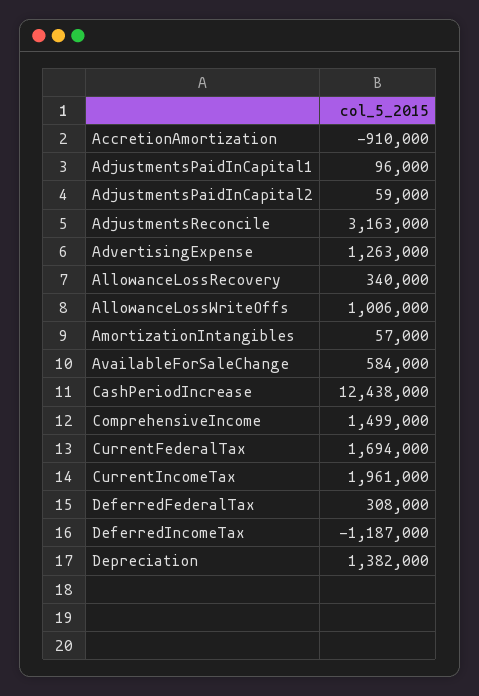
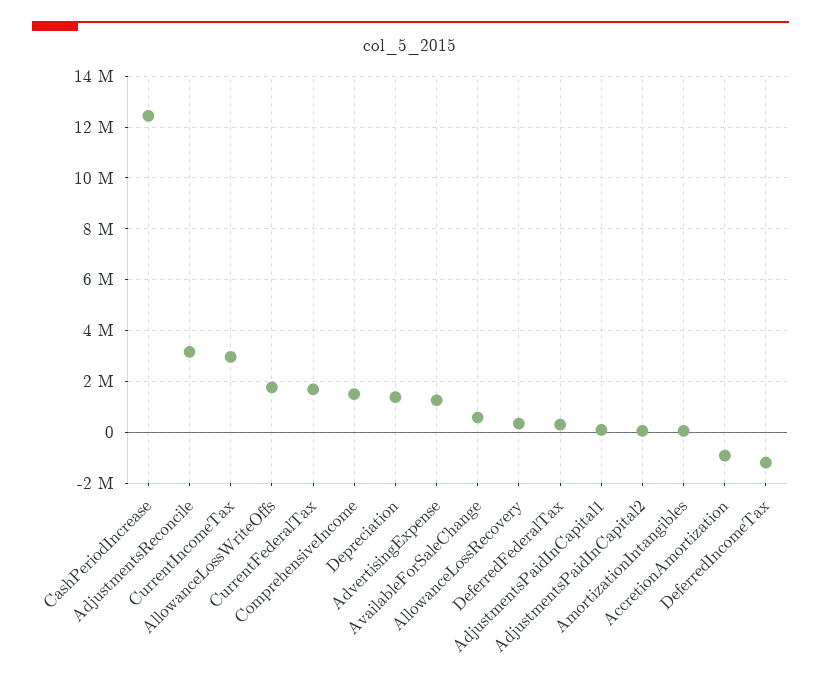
  {
    "AccretionAmortization": -910000,
    "AdjustmentsPaidInCapital1": 96000,
    "AdjustmentsPaidInCapital2": 59000,
    "AdjustmentsReconcile": 3163000,
    "AdvertisingExpense": 1263000,
    "AllowanceLossRecovery": 340000,
-   "AllowanceLossWriteOffs": 1006000,
+   "AllowanceLossWriteOffs": 1750000,
    "AmortizationIntangibles": 57000,
    "AvailableForSaleChange": 584000,
    "CashPeriodIncrease": 12438000,
    "ComprehensiveIncome": 1499000,
    "CurrentFederalTax": 1694000,
-   "CurrentIncomeTax": 1961000,
+   "CurrentIncomeTax": 3000000,
    "DeferredFederalTax": 308000,
    "DeferredIncomeTax": -1187000,
    "Depreciation": 1382000
  }

